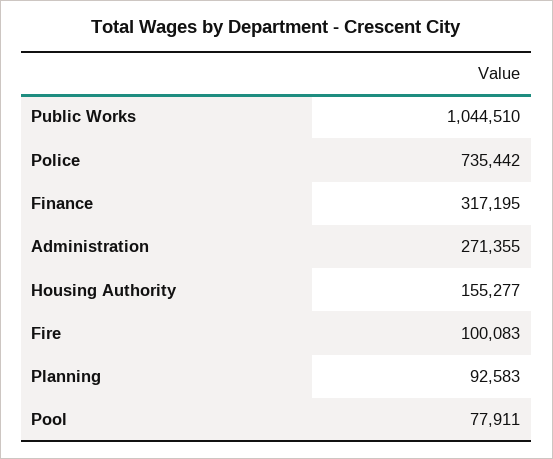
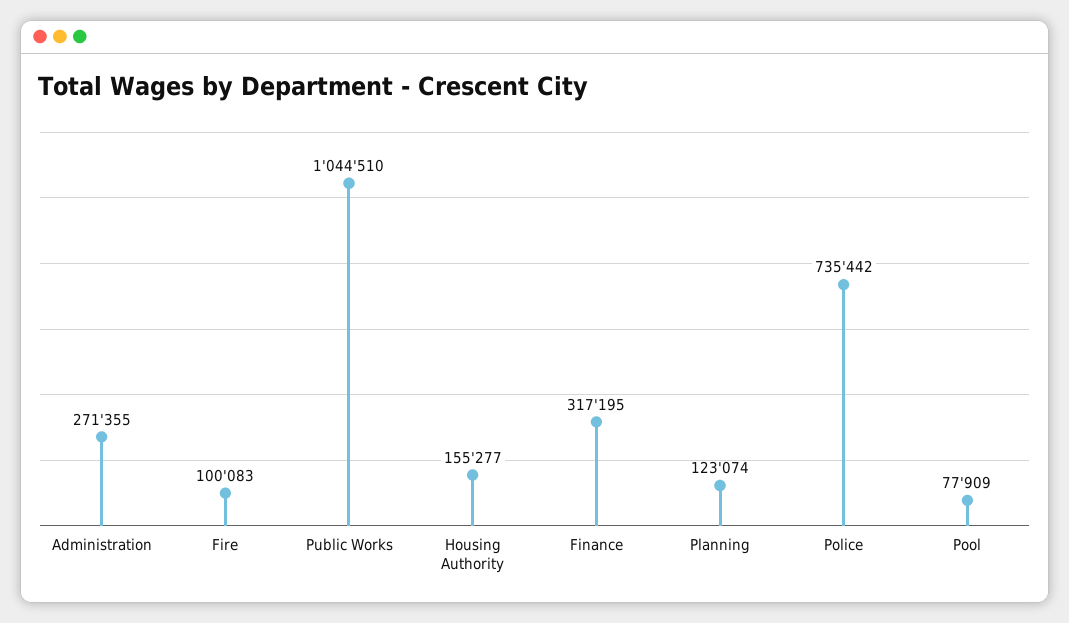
  {
    "Public Works": 1044510,
    "Police": 735442,
    "Finance": 317195,
    "Administration": 271355,
    "Housing Authority": 155277,
    "Fire": 100083,
-   "Planning": 92583,
+   "Planning": 123074,
-   "Pool": 77911
+   "Pool": 77909
  }

